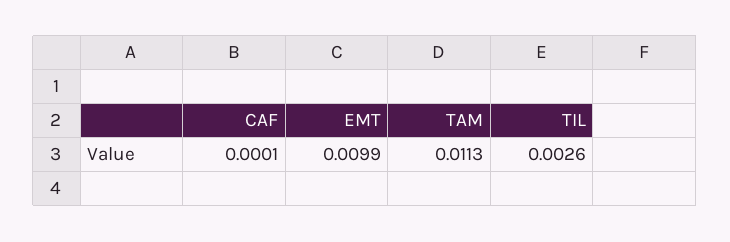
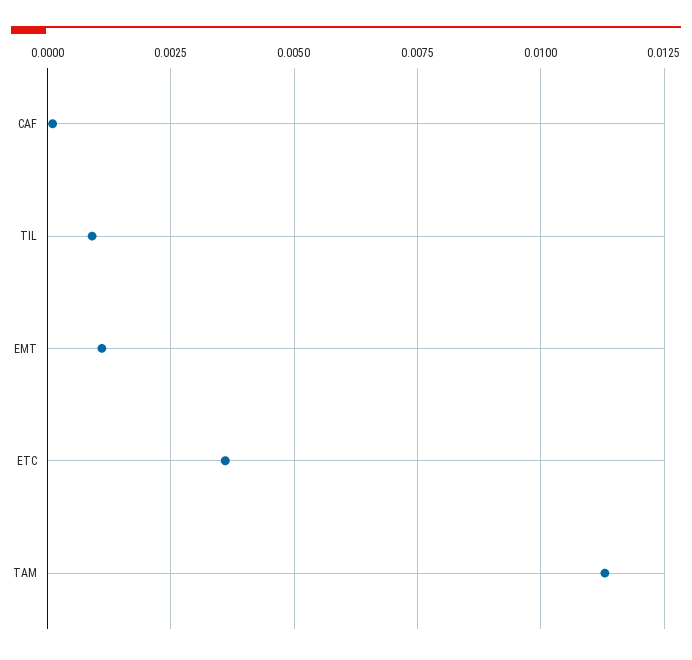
  {
    "CAF": 0.0001,
-   "EMT": 0.0099,
+   "EMT": 0.001,
    "TAM": 0.0113,
-   "TIL": 0.0026
+   "TIL": 0.001,
+   "ETC": 0.0035
  }

